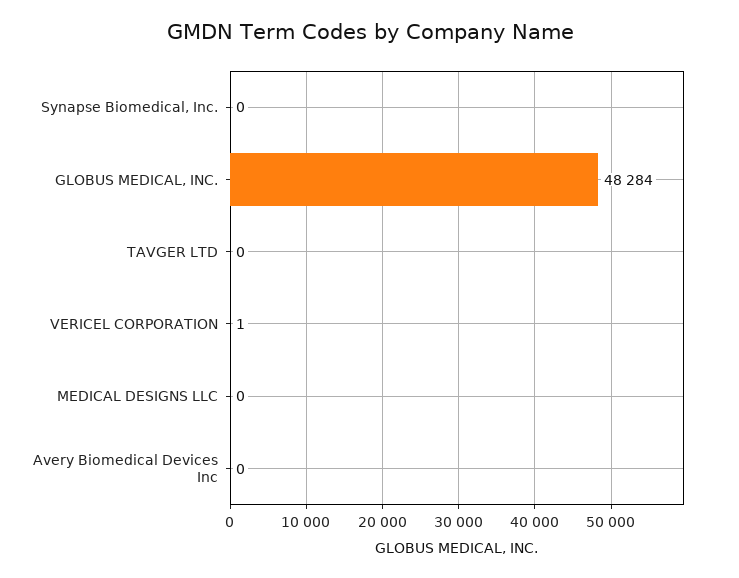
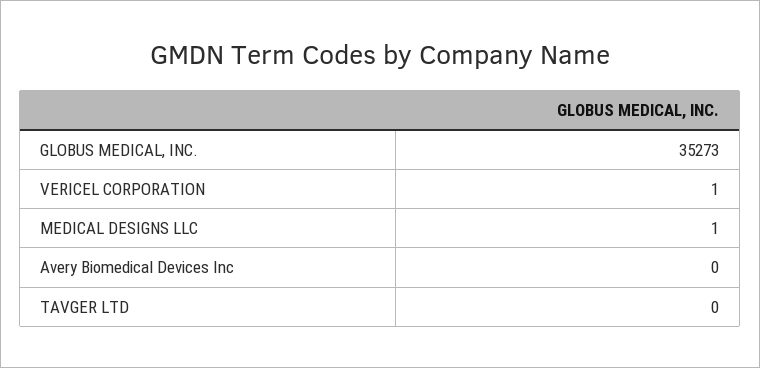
  {
-   "Synapse Biomedical, Inc.": 0,
-   "GLOBUS MEDICAL, INC.": 48284,
+   "GLOBUS MEDICAL, INC.": 35273,
    "TAVGER LTD": 0,
    "VERICEL CORPORATION": 1,
-   "MEDICAL DESIGNS LLC": 0,
+   "MEDICAL DESIGNS LLC": 1,
    "Avery Biomedical Devices Inc": 0
  }

